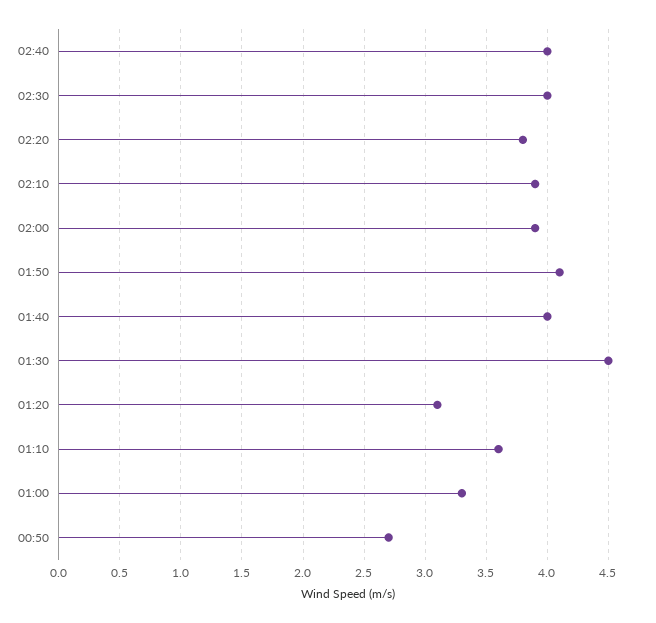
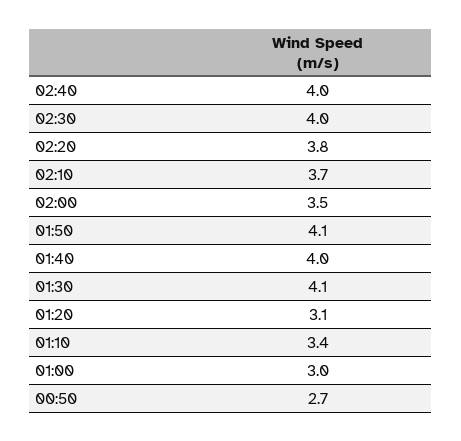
  {
    "02:40": 4,
    "02:30": 4,
    "02:20": 3.8,
-   "02:10": 3.9,
+   "02:10": 3.7,
-   "02:00": 3.9,
+   "02:00": 3.5,
    "01:50": 4.1,
    "01:40": 4,
-   "01:30": 4.5,
+   "01:30": 4.1,
    "01:20": 3.1,
-   "01:10": 3.6,
+   "01:10": 3.4,
-   "01:00": 3.3,
+   "01:00": 3,
    "00:50": 2.7
  }

